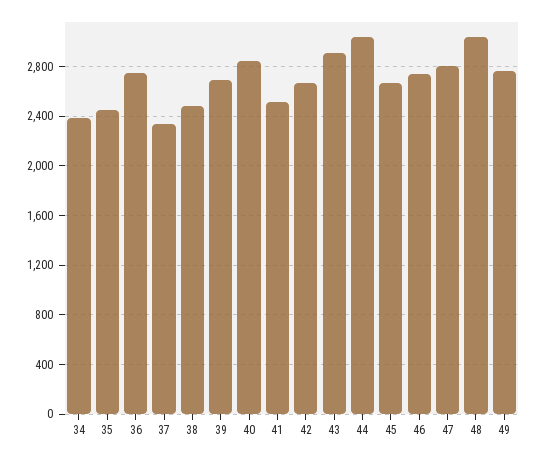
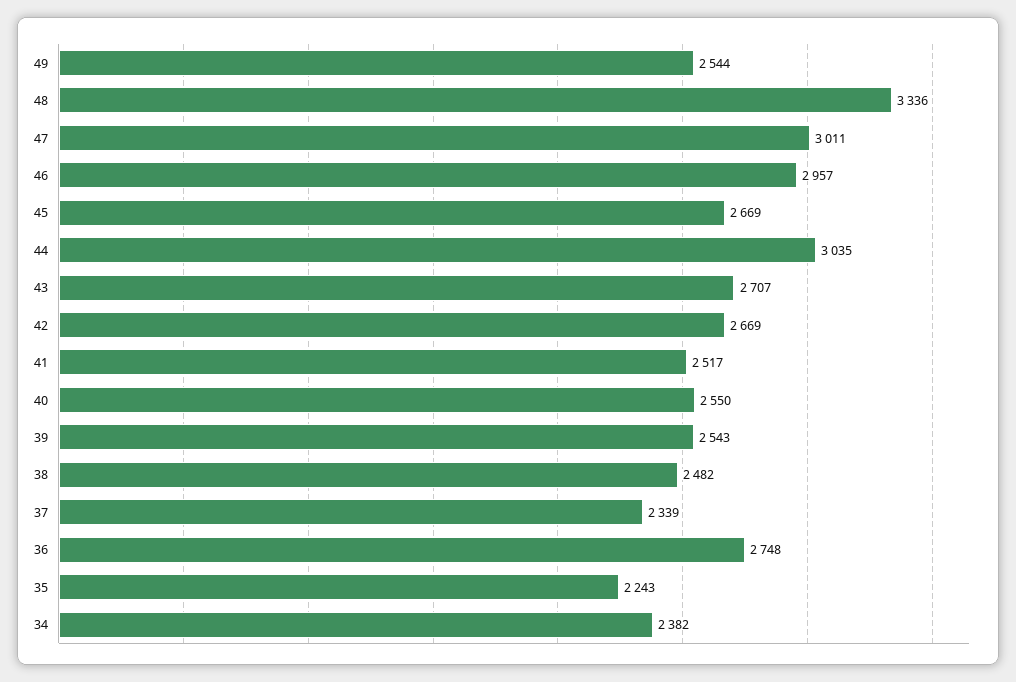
  {
    "34": 2382,
-   "35": 2450,
+   "35": 2243,
    "36": 2748,
    "37": 2339,
    "38": 2482,
-   "39": 2700,
+   "39": 2543,
-   "40": 2850,
+   "40": 2550,
    "41": 2517,
    "42": 2669,
-   "43": 2900,
+   "43": 2707,
    "44": 3035,
    "45": 2669,
-   "46": 2750,
+   "46": 2957,
-   "47": 2800,
+   "47": 3011,
-   "48": 3050,
+   "48": 3336,
-   "49": 2750
+   "49": 2544
  }

